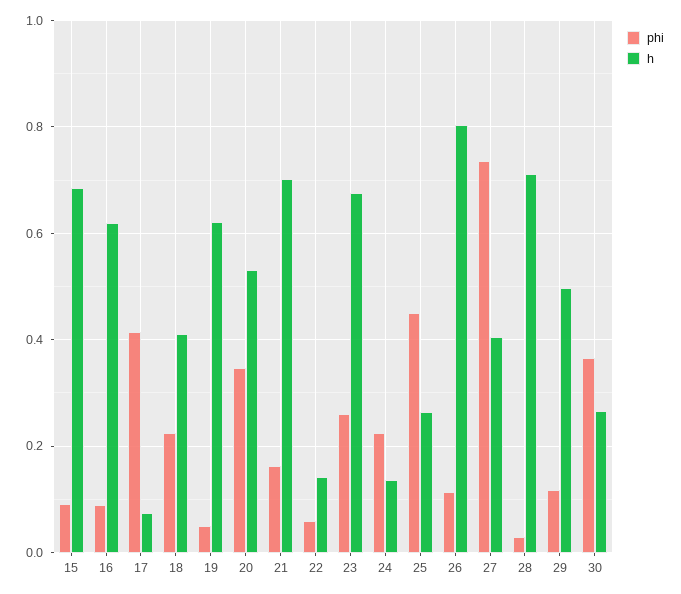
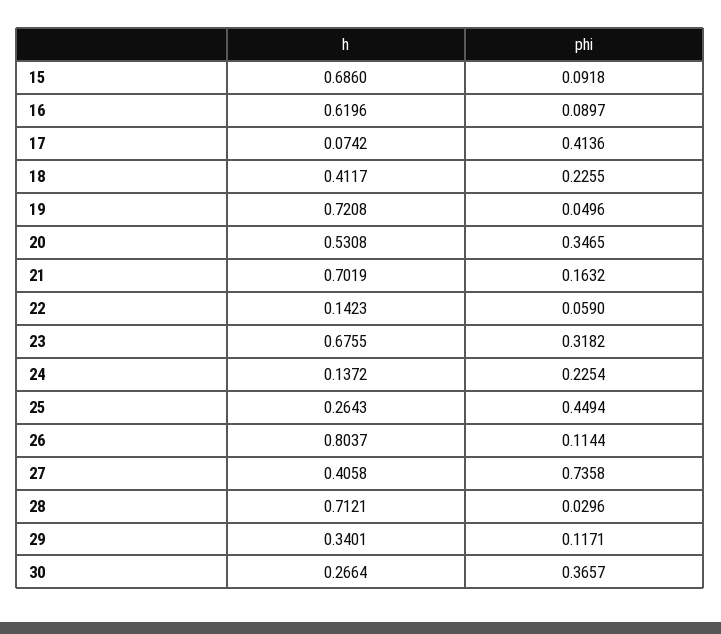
  {
    "phi": {
      "15": 0.0918,
      "16": 0.0897,
      "17": 0.4136,
      "18": 0.2255,
      "19": 0.0496,
      "20": 0.3465,
      "21": 0.1632,
      "22": 0.059,
-     "23": 0.26,
+     "23": 0.3182,
      "24": 0.2254,
      "25": 0.4494,
      "26": 0.1144,
      "27": 0.7358,
      "28": 0.0296,
      "29": 0.1171,
      "30": 0.3657
    },
    "h": {
      "15": 0.686,
      "16": 0.6196,
      "17": 0.0742,
      "18": 0.4117,
-     "19": 0.62,
+     "19": 0.7208,
      "20": 0.5308,
      "21": 0.7019,
      "22": 0.1423,
      "23": 0.6755,
      "24": 0.1372,
      "25": 0.2643,
      "26": 0.8037,
      "27": 0.4058,
      "28": 0.7121,
-     "29": 0.5,
+     "29": 0.3401,
      "30": 0.2664
    }
  }

